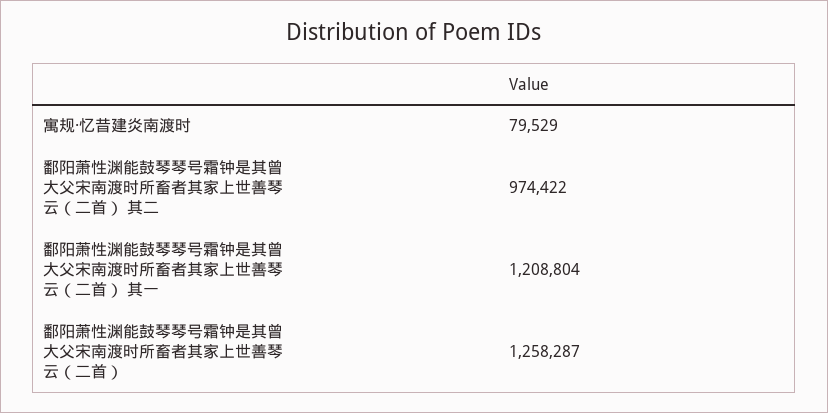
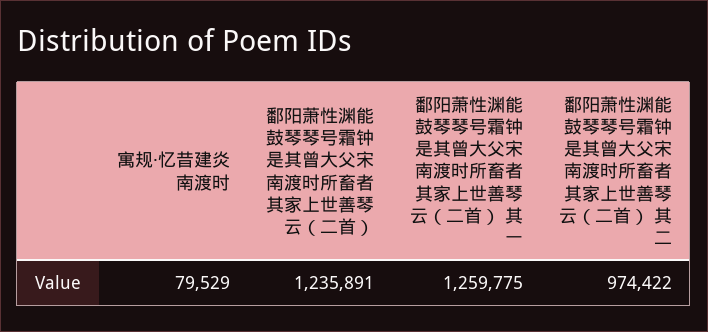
  {
    "寓规·忆昔建炎南渡时": 79529,
    "鄱阳萧性渊能鼓琴琴号霜钟是其曾大父宋南渡时所畜者其家上世善琴云（二首） 其二": 974422,
-   "鄱阳萧性渊能鼓琴琴号霜钟是其曾大父宋南渡时所畜者其家上世善琴云（二首） 其一": 1208804,
+   "鄱阳萧性渊能鼓琴琴号霜钟是其曾大父宋南渡时所畜者其家上世善琴云（二首） 其一": 1259775,
-   "鄱阳萧性渊能鼓琴琴号霜钟是其曾大父宋南渡时所畜者其家上世善琴云（二首）": 1258287
+   "鄱阳萧性渊能鼓琴琴号霜钟是其曾大父宋南渡时所畜者其家上世善琴云（二首）": 1235891
  }

